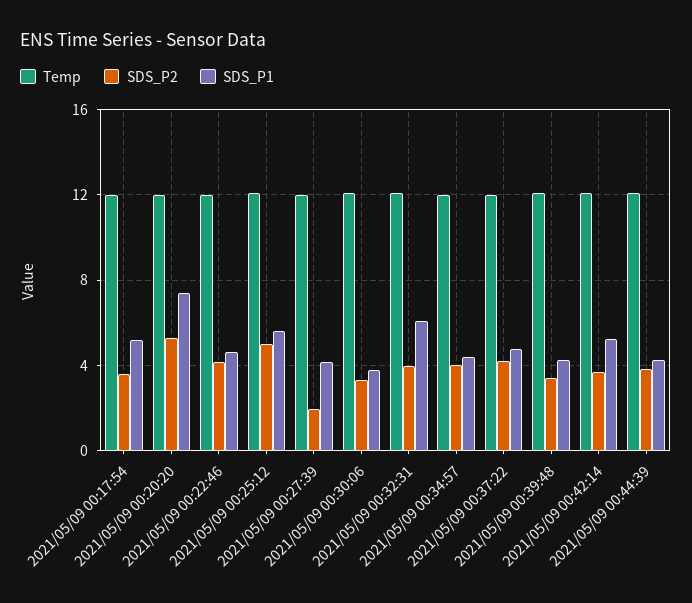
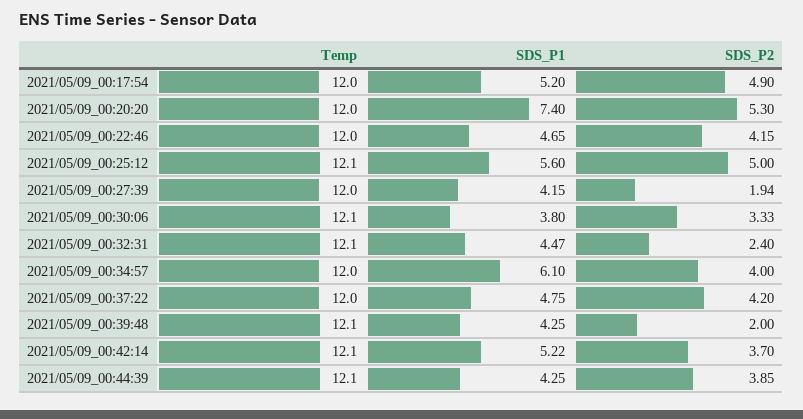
  {
    "Temp": {
      "2021/05/09 00:17:54": 12,
      "2021/05/09 00:20:20": 12,
      "2021/05/09 00:22:46": 12,
      "2021/05/09 00:25:12": 12.1,
      "2021/05/09 00:27:39": 12,
      "2021/05/09 00:30:06": 12.1,
      "2021/05/09 00:32:31": 12.1,
      "2021/05/09 00:34:57": 12,
      "2021/05/09 00:37:22": 12,
      "2021/05/09 00:39:48": 12.1,
      "2021/05/09 00:42:14": 12.1,
      "2021/05/09 00:44:39": 12.1
    },
    "SDS_P2": {
-     "2021/05/09 00:17:54": 3.5,
+     "2021/05/09 00:17:54": 4.9,
      "2021/05/09 00:20:20": 5.3,
      "2021/05/09 00:22:46": 4.15,
      "2021/05/09 00:25:12": 5,
      "2021/05/09 00:27:39": 1.94,
      "2021/05/09 00:30:06": 3.33,
-     "2021/05/09 00:32:31": 4,
+     "2021/05/09 00:32:31": 2.4,
      "2021/05/09 00:34:57": 4,
      "2021/05/09 00:37:22": 4.2,
-     "2021/05/09 00:39:48": 3.5,
+     "2021/05/09 00:39:48": 2,
      "2021/05/09 00:42:14": 3.7,
      "2021/05/09 00:44:39": 3.85
    },
    "SDS_P1": {
      "2021/05/09 00:17:54": 5.2,
      "2021/05/09 00:20:20": 7.4,
      "2021/05/09 00:22:46": 4.65,
      "2021/05/09 00:25:12": 5.6,
      "2021/05/09 00:27:39": 4.15,
      "2021/05/09 00:30:06": 3.8,
-     "2021/05/09 00:32:31": 6,
+     "2021/05/09 00:32:31": 4.47,
-     "2021/05/09 00:34:57": 4.5,
+     "2021/05/09 00:34:57": 6.1,
      "2021/05/09 00:37:22": 4.75,
      "2021/05/09 00:39:48": 4.25,
      "2021/05/09 00:42:14": 5.22,
      "2021/05/09 00:44:39": 4.25
    }
  }

